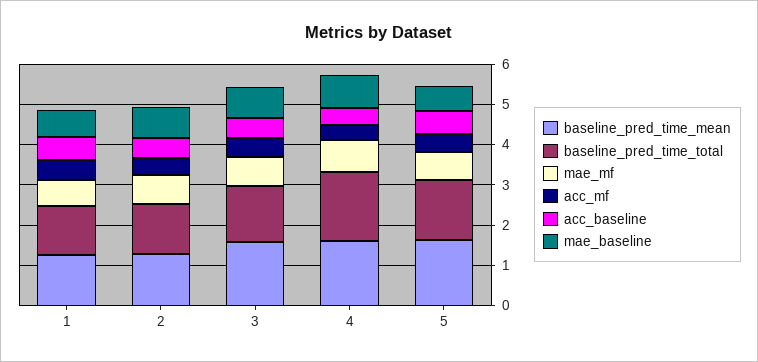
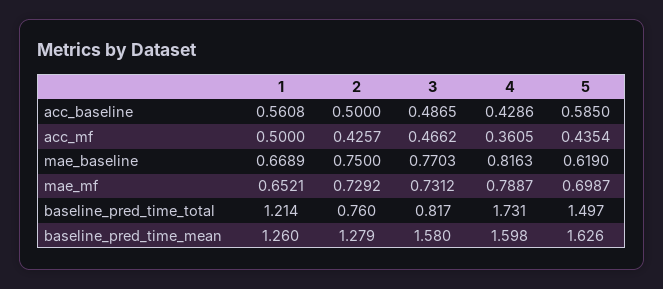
  {
    "baseline_pred_time_mean": {
      "1": 1.26,
      "2": 1.279,
      "3": 1.58,
      "4": 1.598,
      "5": 1.626
    },
    "baseline_pred_time_total": {
      "1": 1.214,
-     "2": 1.2,
+     "2": 0.76,
-     "3": 1.4,
+     "3": 0.817,
      "4": 1.731,
      "5": 1.497
    },
    "mae_mf": {
      "1": 0.6521,
      "2": 0.7292,
      "3": 0.7312,
      "4": 0.7887,
      "5": 0.6987
    },
    "acc_mf": {
      "1": 0.5,
      "2": 0.4257,
      "3": 0.4662,
      "4": 0.3605,
      "5": 0.4354
    },
    "acc_baseline": {
      "1": 0.5608,
      "2": 0.5,
      "3": 0.4865,
      "4": 0.4286,
      "5": 0.585
    },
    "mae_baseline": {
      "1": 0.6689,
      "2": 0.75,
      "3": 0.7703,
      "4": 0.8163,
      "5": 0.619
    }
  }

